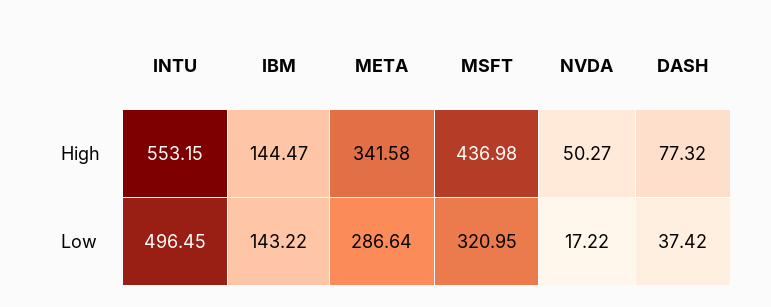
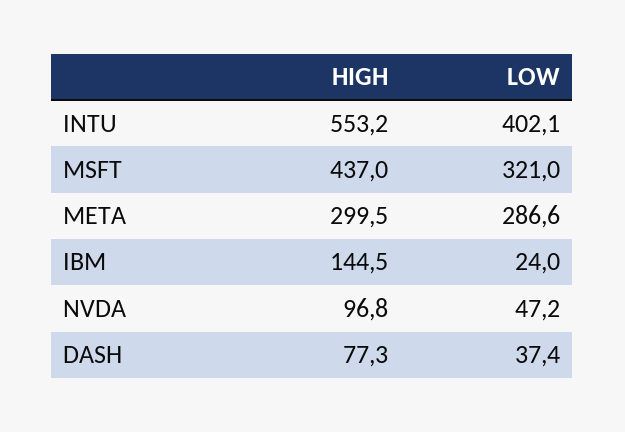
  {
    "INTU": {
      "High": 553.15,
-     "Low": 496.45
+     "Low": 402.1
    },
    "IBM": {
      "High": 144.47,
-     "Low": 143.22
+     "Low": 24
    },
    "META": {
-     "High": 341.58,
+     "High": 299.5,
      "Low": 286.64
    },
    "MSFT": {
      "High": 436.98,
      "Low": 320.95
    },
    "NVDA": {
-     "High": 50.27,
+     "High": 96.8,
-     "Low": 17.22
+     "Low": 47.2
    },
    "DASH": {
      "High": 77.32,
      "Low": 37.42
    }
  }

